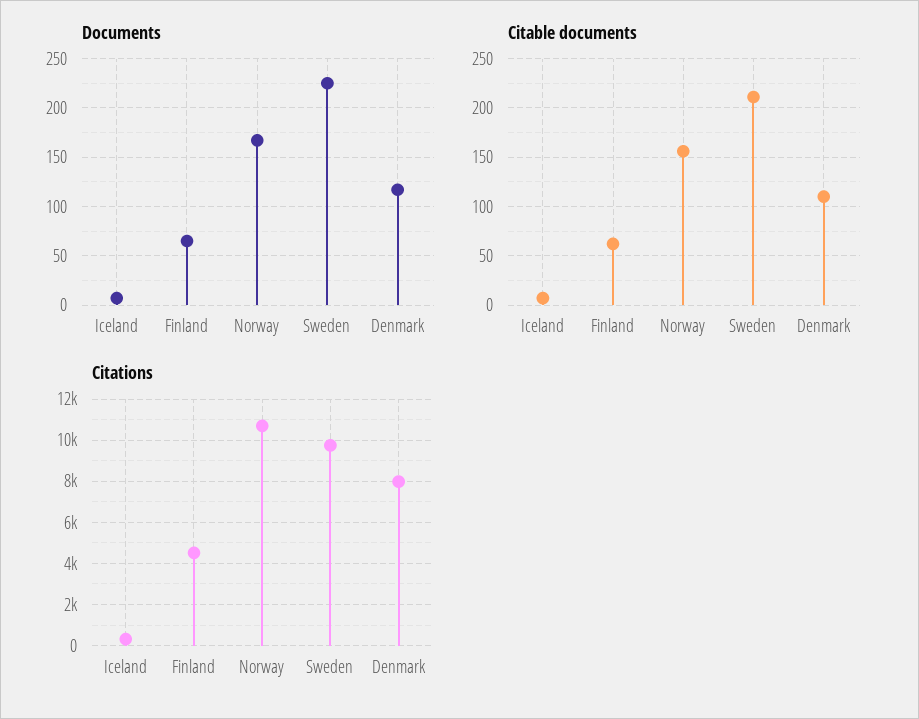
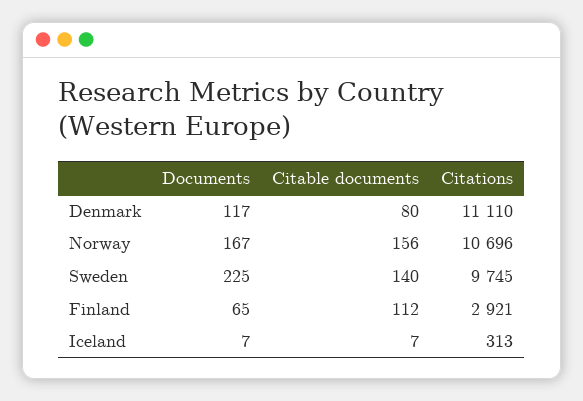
  {
    "Documents": {
      "Iceland": 7,
      "Finland": 65,
      "Norway": 167,
      "Sweden": 225,
      "Denmark": 117
    },
    "Citable documents": {
      "Iceland": 7,
-     "Finland": 60,
+     "Finland": 112,
      "Norway": 156,
-     "Sweden": 210,
+     "Sweden": 140,
-     "Denmark": 110
+     "Denmark": 80
    },
    "Citations": {
      "Iceland": 313,
-     "Finland": 4500,
+     "Finland": 2921,
      "Norway": 10696,
      "Sweden": 9745,
-     "Denmark": 8000
+     "Denmark": 11110
    }
  }

